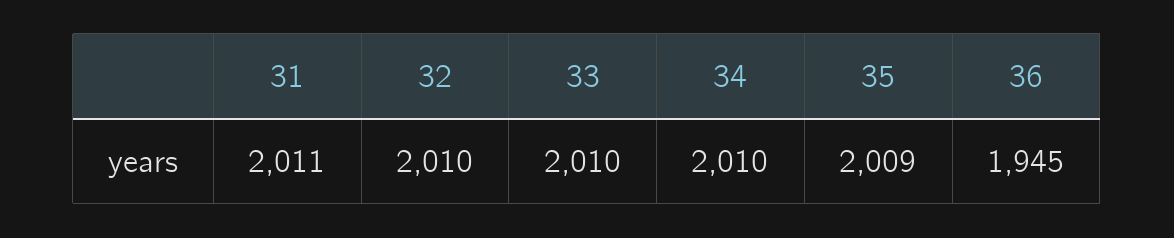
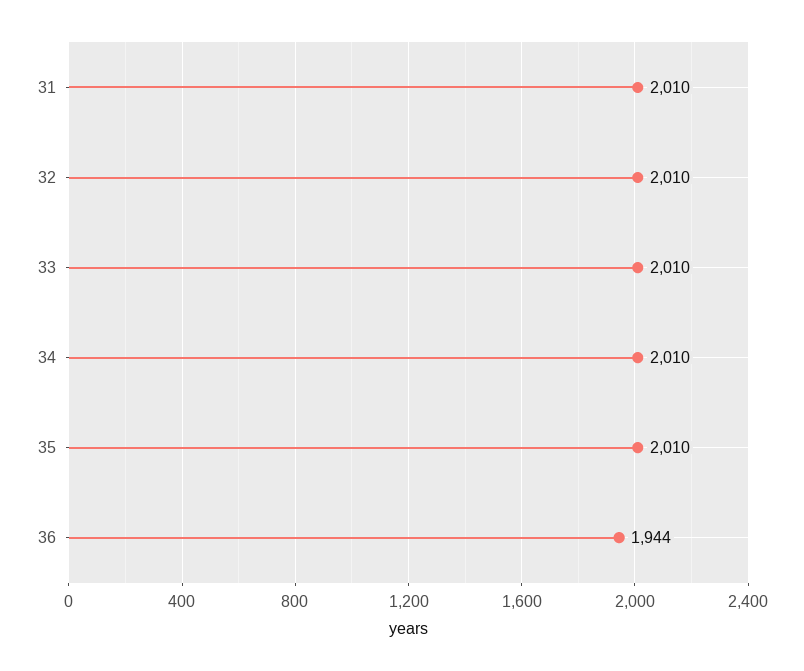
  {
-   "31": 2011,
+   "31": 2010,
    "32": 2010,
    "33": 2010,
    "34": 2010,
-   "35": 2009,
+   "35": 2010,
-   "36": 1945
+   "36": 1944
  }

